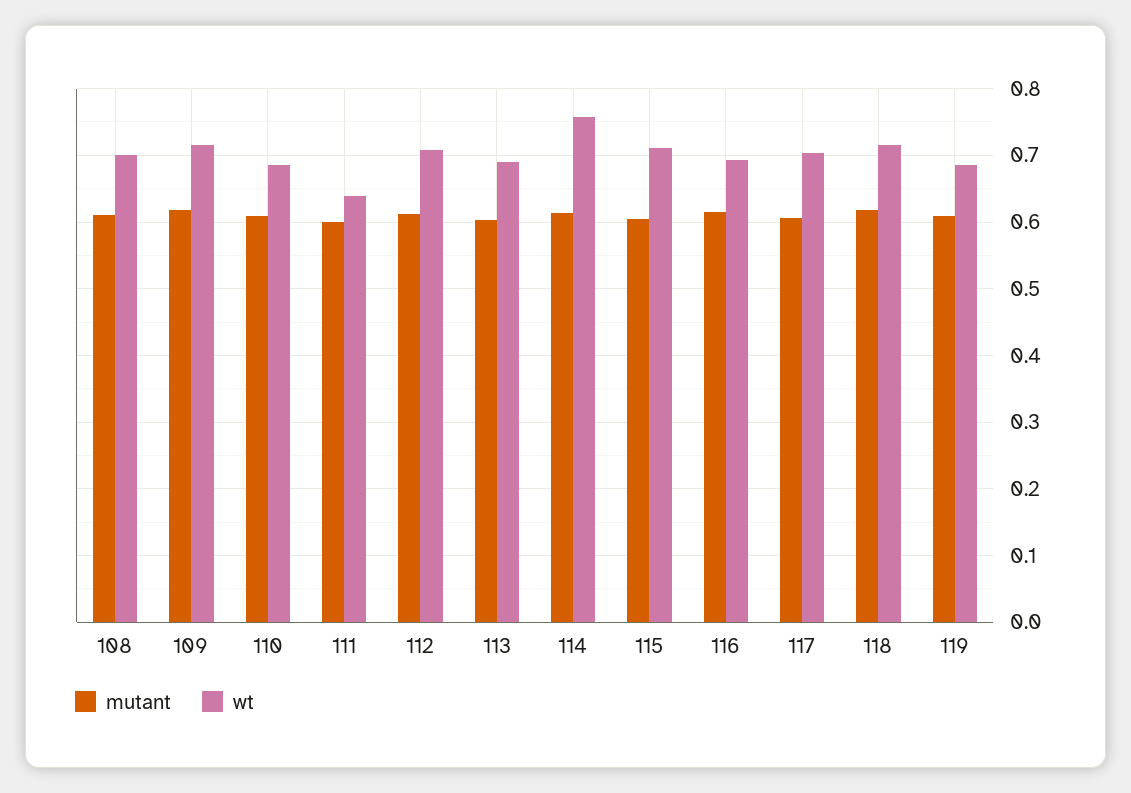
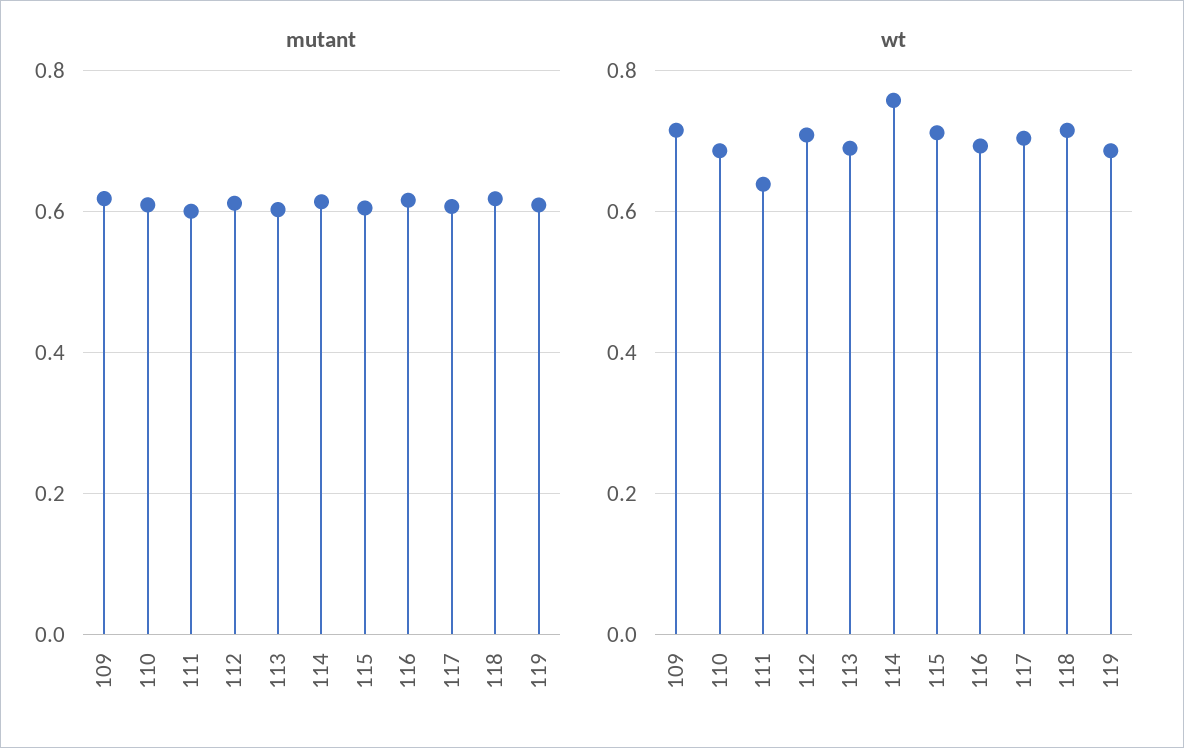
  {
    "mutant": {
-     "108": 0.61,
      "109": 0.62,
      "110": 0.61,
      "111": 0.6,
      "112": 0.61,
      "113": 0.6,
      "114": 0.61,
      "115": 0.6,
      "116": 0.62,
      "117": 0.61,
      "118": 0.62,
      "119": 0.61
    },
    "wt": {
-     "108": 0.7,
      "109": 0.71,
      "110": 0.69,
      "111": 0.64,
      "112": 0.71,
      "113": 0.69,
      "114": 0.76,
      "115": 0.71,
      "116": 0.69,
      "117": 0.7,
      "118": 0.71,
      "119": 0.69
    }
  }

